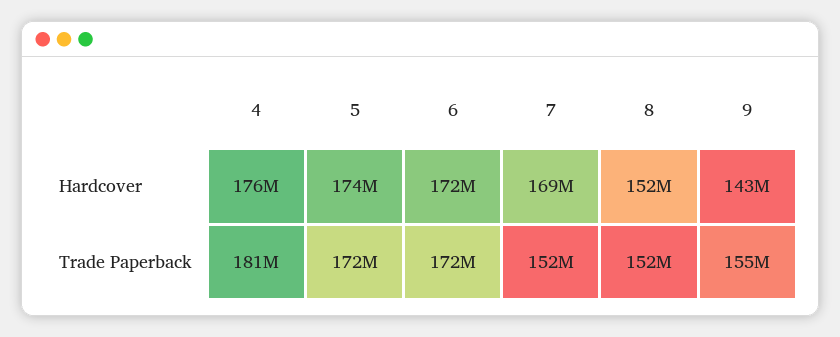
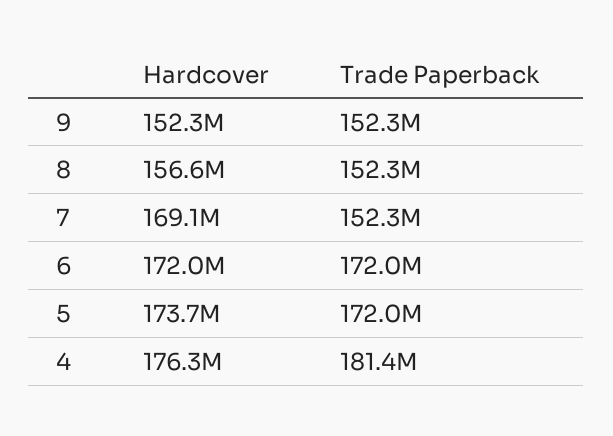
  {
    "4": {
      "Hardcover": 176300000,
      "Trade Paperback": 181400000
    },
    "5": {
      "Hardcover": 173700000,
      "Trade Paperback": 172000000
    },
    "6": {
      "Hardcover": 172000000,
      "Trade Paperback": 172000000
    },
    "7": {
      "Hardcover": 169100000,
      "Trade Paperback": 152300000
    },
    "8": {
-     "Hardcover": 152000000,
+     "Hardcover": 156600000,
      "Trade Paperback": 152300000
    },
    "9": {
-     "Hardcover": 143000000,
+     "Hardcover": 152300000,
-     "Trade Paperback": 155000000
+     "Trade Paperback": 152300000
    }
  }

